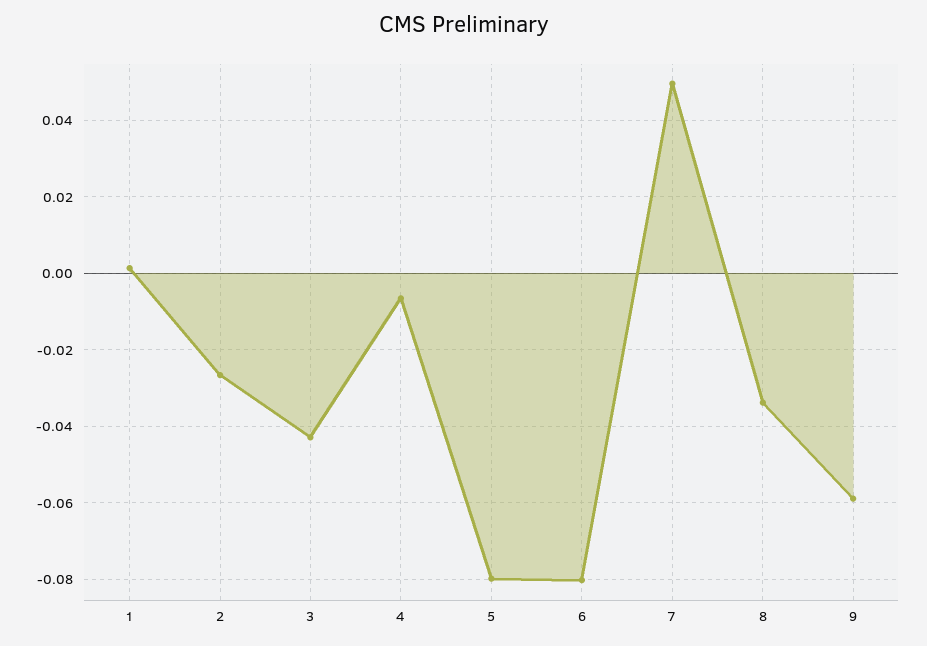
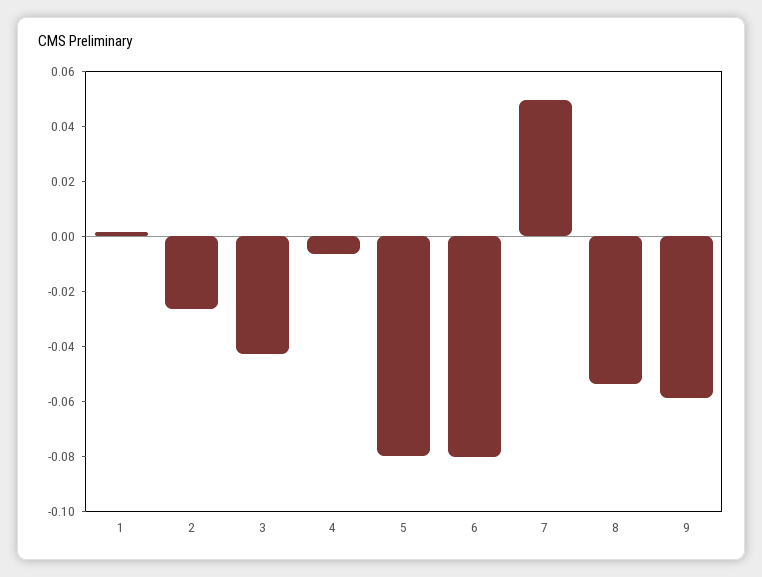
  {
    "1": 0.002,
    "2": -0.026,
    "3": -0.042,
    "4": -0.006,
    "5": -0.08,
    "6": -0.08,
    "7": 0.05,
-   "8": -0.034,
+   "8": -0.055,
    "9": -0.058
  }

